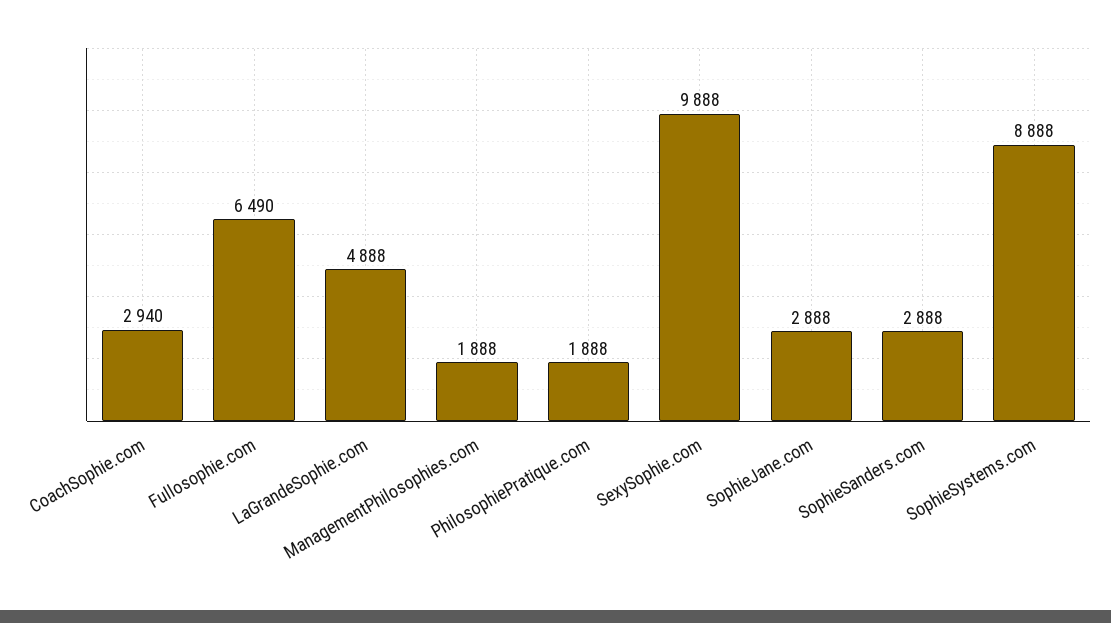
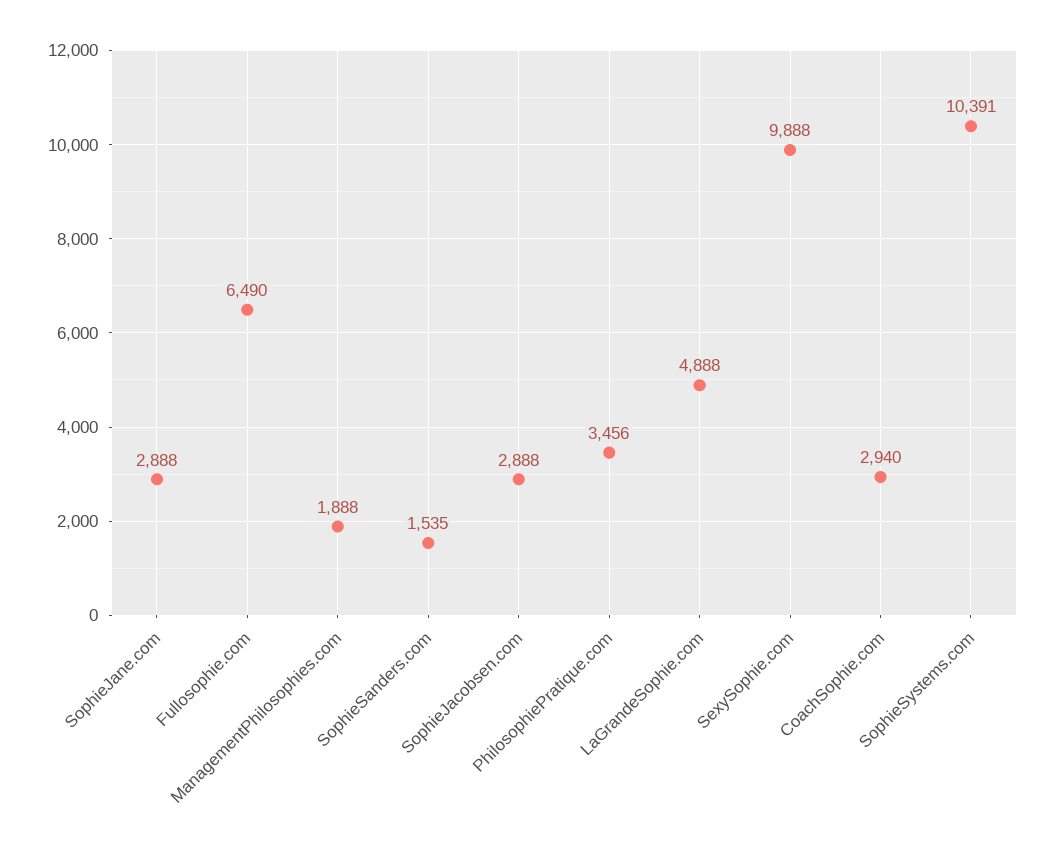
  {
    "CoachSophie.com": 2940,
    "Fullosophie.com": 6490,
    "LaGrandeSophie.com": 4888,
    "ManagementPhilosophies.com": 1888,
-   "PhilosophiePratique.com": 1888,
+   "PhilosophiePratique.com": 3456,
    "SexySophie.com": 9888,
    "SophieJane.com": 2888,
-   "SophieSanders.com": 2888,
+   "SophieSanders.com": 1535,
-   "SophieSystems.com": 8888
+   "SophieSystems.com": 10391,
+   "SophieJacobsen.com": 2888
  }

